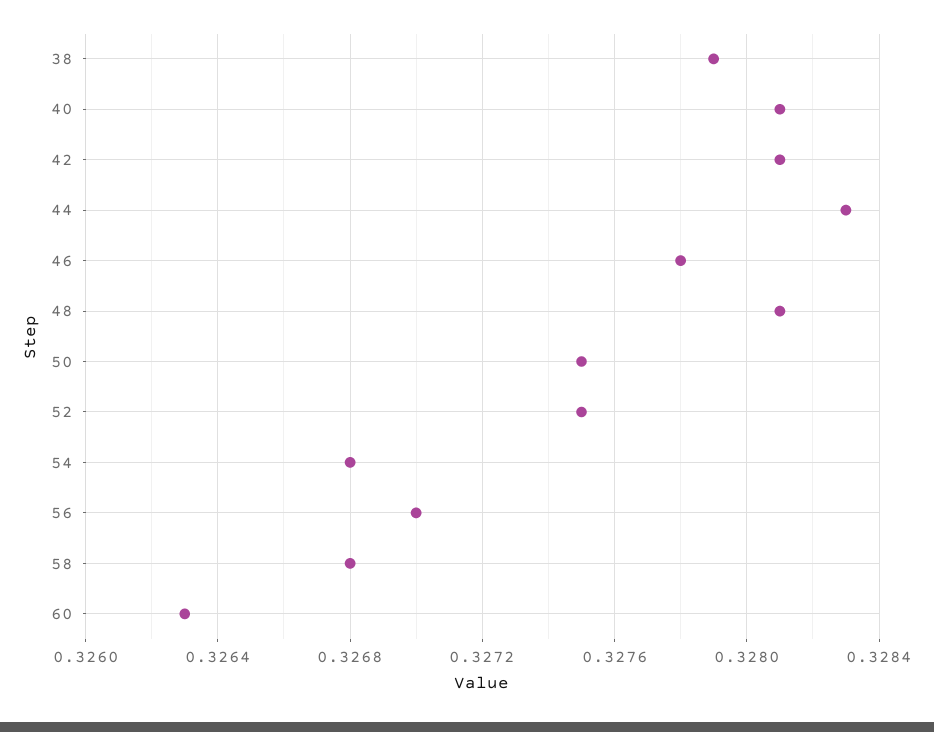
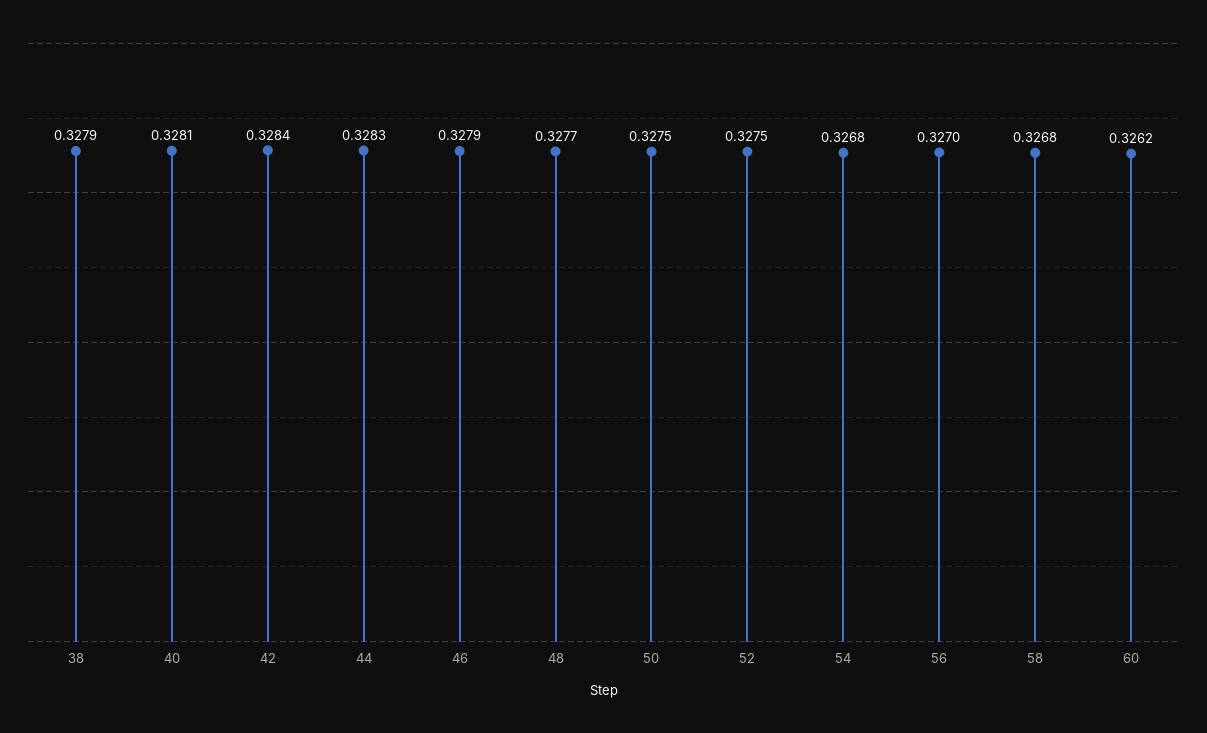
  {
    "38": 0.3279,
    "40": 0.3281,
-   "42": 0.3281,
+   "42": 0.3284,
    "44": 0.3283,
-   "46": 0.3278,
+   "46": 0.3279,
-   "48": 0.3281,
+   "48": 0.3277,
    "50": 0.3275,
    "52": 0.3275,
    "54": 0.3268,
    "56": 0.327,
    "58": 0.3268,
-   "60": 0.3263
+   "60": 0.3262
  }

